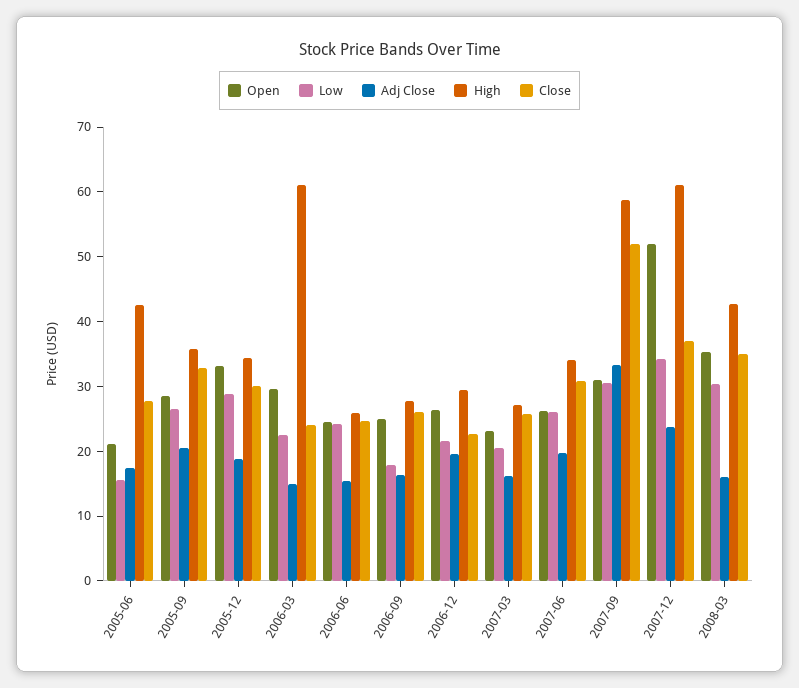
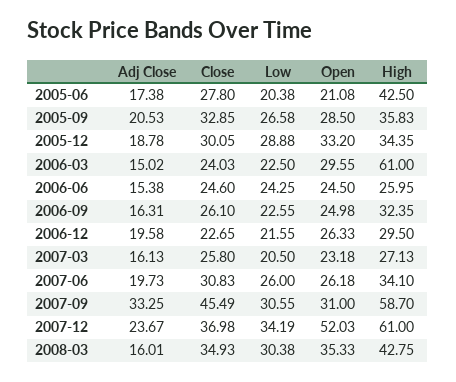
  {
    "Open": {
      "2005-06": 21.08,
      "2005-09": 28.5,
      "2005-12": 33.2,
      "2006-03": 29.55,
      "2006-06": 24.5,
      "2006-09": 24.98,
      "2006-12": 26.33,
      "2007-03": 23.18,
      "2007-06": 26.18,
      "2007-09": 31,
      "2007-12": 52.03,
      "2008-03": 35.33
    },
    "Low": {
-     "2005-06": 16,
+     "2005-06": 20.38,
      "2005-09": 26.58,
      "2005-12": 28.88,
      "2006-03": 22.5,
      "2006-06": 24.25,
-     "2006-09": 18,
+     "2006-09": 22.55,
      "2006-12": 21.55,
      "2007-03": 20.5,
      "2007-06": 26,
      "2007-09": 30.55,
      "2007-12": 34.19,
      "2008-03": 30.38
    },
    "Adj Close": {
      "2005-06": 17.38,
      "2005-09": 20.53,
      "2005-12": 18.78,
      "2006-03": 15.02,
      "2006-06": 15.38,
      "2006-09": 16.31,
      "2006-12": 19.58,
      "2007-03": 16.13,
      "2007-06": 19.73,
      "2007-09": 33.25,
      "2007-12": 23.67,
      "2008-03": 16.01
    },
    "High": {
      "2005-06": 42.5,
      "2005-09": 35.83,
      "2005-12": 34.35,
      "2006-03": 61,
      "2006-06": 25.95,
-     "2006-09": 28,
+     "2006-09": 32.35,
      "2006-12": 29.5,
      "2007-03": 27.13,
      "2007-06": 34.1,
      "2007-09": 58.7,
      "2007-12": 61,
      "2008-03": 42.75
    },
    "Close": {
      "2005-06": 27.8,
      "2005-09": 32.85,
      "2005-12": 30.05,
      "2006-03": 24.03,
      "2006-06": 24.6,
      "2006-09": 26.1,
      "2006-12": 22.65,
      "2007-03": 25.8,
      "2007-06": 30.83,
-     "2007-09": 52,
+     "2007-09": 45.49,
      "2007-12": 36.98,
      "2008-03": 34.93
    }
  }

